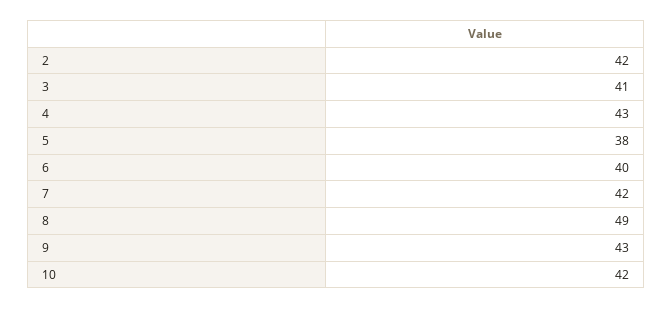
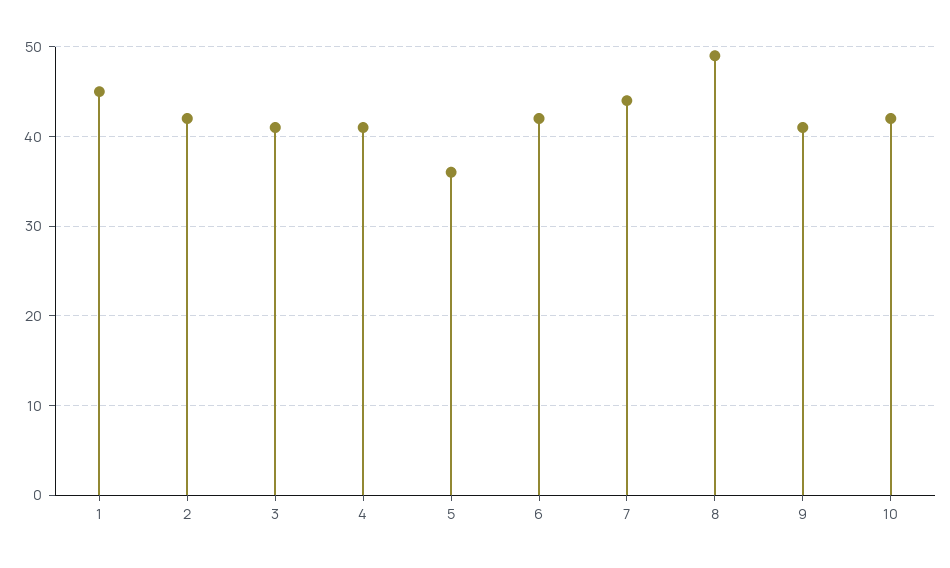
  {
    "2": 42,
    "3": 41,
-   "4": 43,
+   "4": 41,
-   "5": 38,
+   "5": 36,
-   "6": 40,
+   "6": 42,
-   "7": 42,
+   "7": 44,
    "8": 49,
-   "9": 43,
+   "9": 41,
-   "10": 42
+   "10": 42,
+   "1": 45
  }

